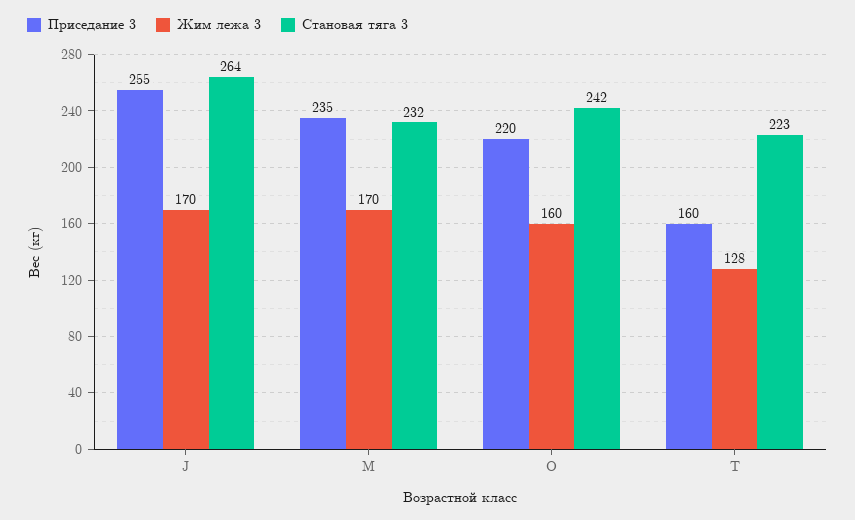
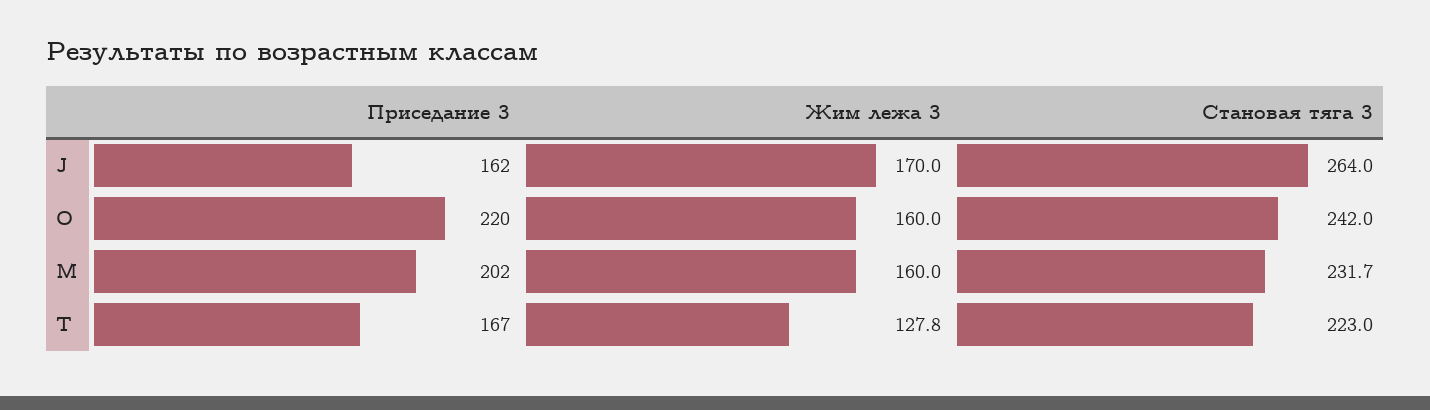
  {
    "Приседание 3": {
-     "J": 255,
+     "J": 162,
-     "M": 235,
+     "M": 202,
      "O": 220,
-     "T": 160
+     "T": 167
    },
    "Жим лежа 3": {
      "J": 170,
-     "M": 170,
+     "M": 160,
      "O": 160,
      "T": 127.8
    },
    "Становая тяга 3": {
      "J": 264,
      "M": 231.7,
      "O": 242,
      "T": 223
    }
  }

